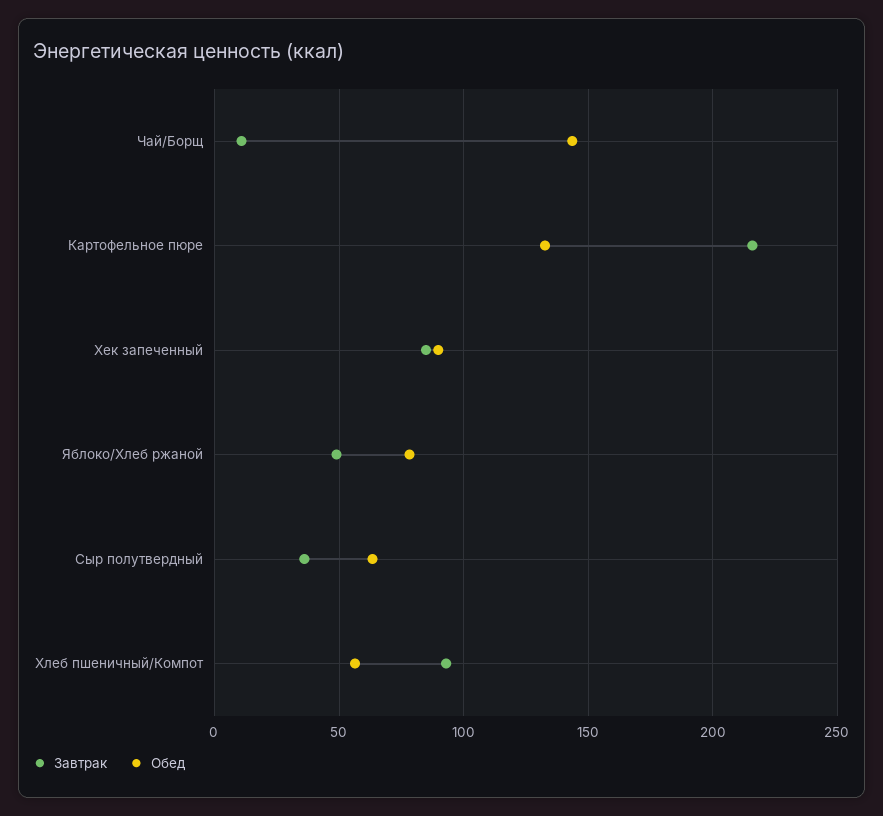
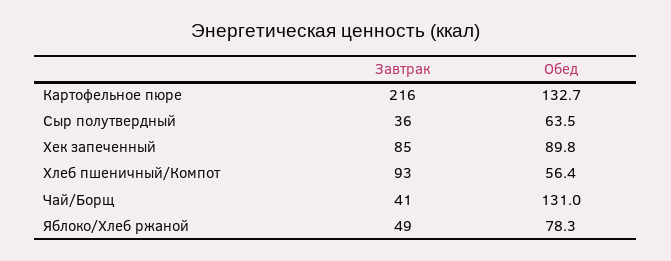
  {
    "Завтрак": {
-     "Чай/Борщ": 10,
+     "Чай/Борщ": 41,
      "Картофельное пюре": 216,
      "Хек запеченный": 85,
      "Яблоко/Хлеб ржаной": 49,
      "Сыр полутвердный": 36,
      "Хлеб пшеничный/Компот": 93
    },
    "Обед": {
-     "Чай/Борщ": 145,
+     "Чай/Борщ": 131,
      "Картофельное пюре": 132.7,
      "Хек запеченный": 89.8,
      "Яблоко/Хлеб ржаной": 78.3,
      "Сыр полутвердный": 63.5,
      "Хлеб пшеничный/Компот": 56.4
    }
  }

